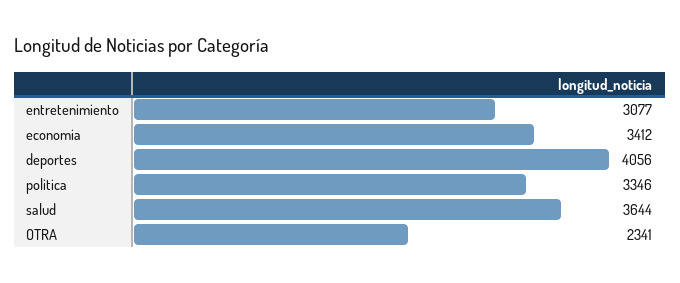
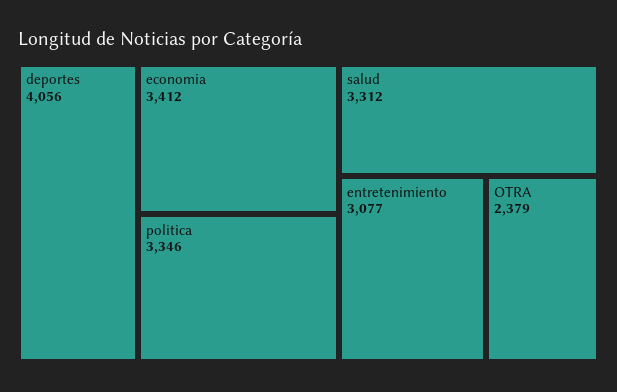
  {
    "entretenimiento": 3077,
    "economia": 3412,
    "deportes": 4056,
    "politica": 3346,
-   "salud": 3644,
+   "salud": 3312,
-   "OTRA": 2341
+   "OTRA": 2379
  }

